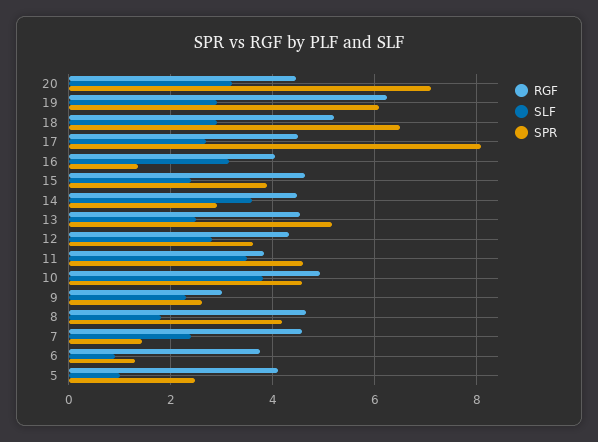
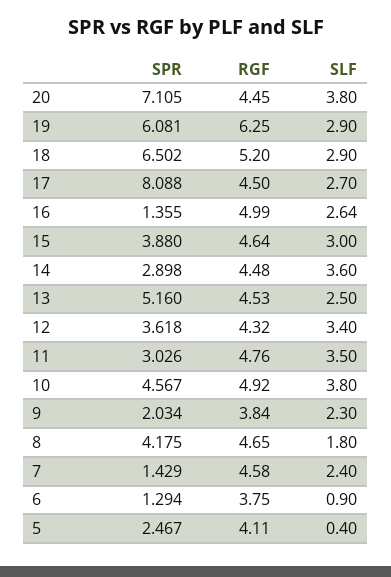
  {
    "RGF": {
      "20": 4.45,
      "19": 6.25,
      "18": 5.2,
      "17": 4.5,
-     "16": 4,
+     "16": 4.99,
      "15": 4.64,
      "14": 4.48,
      "13": 4.53,
      "12": 4.32,
-     "11": 3.8,
+     "11": 4.76,
      "10": 4.92,
-     "9": 3,
+     "9": 3.84,
      "8": 4.65,
      "7": 4.58,
      "6": 3.75,
      "5": 4.11
    },
    "SLF": {
-     "20": 3.2,
+     "20": 3.8,
      "19": 2.9,
      "18": 2.9,
      "17": 2.7,
-     "16": 3.2,
+     "16": 2.64,
-     "15": 2.4,
+     "15": 3,
      "14": 3.6,
      "13": 2.5,
-     "12": 2.8,
+     "12": 3.4,
      "11": 3.5,
      "10": 3.8,
      "9": 2.3,
      "8": 1.8,
      "7": 2.4,
      "6": 0.9,
-     "5": 1
+     "5": 0.4
    },
    "SPR": {
      "20": 7.105,
      "19": 6.081,
      "18": 6.502,
      "17": 8.088,
      "16": 1.355,
      "15": 3.88,
      "14": 2.898,
      "13": 5.16,
      "12": 3.618,
-     "11": 4.6,
+     "11": 3.026,
      "10": 4.567,
-     "9": 2.6,
+     "9": 2.034,
      "8": 4.175,
      "7": 1.429,
      "6": 1.294,
      "5": 2.467
    }
  }

